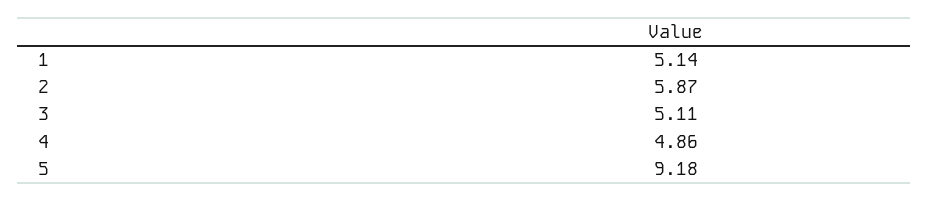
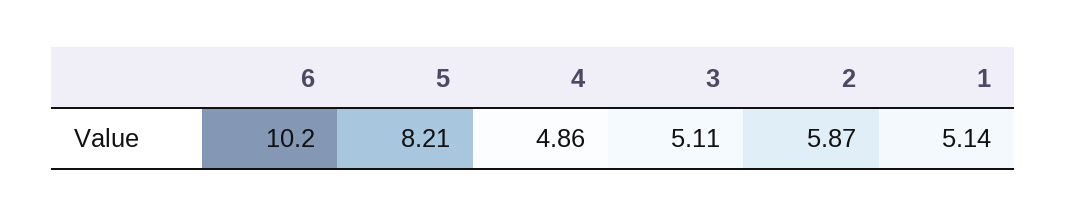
  {
    "1": 5.14,
    "2": 5.87,
    "3": 5.11,
    "4": 4.86,
-   "5": 9.18
+   "5": 8.21,
+   "6": 10.2
  }

